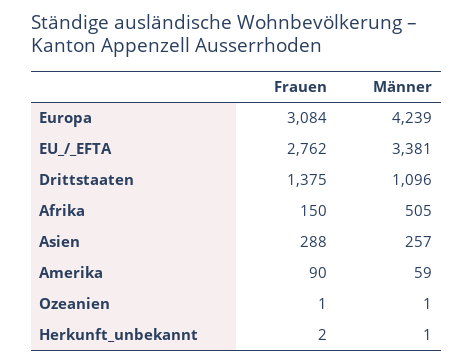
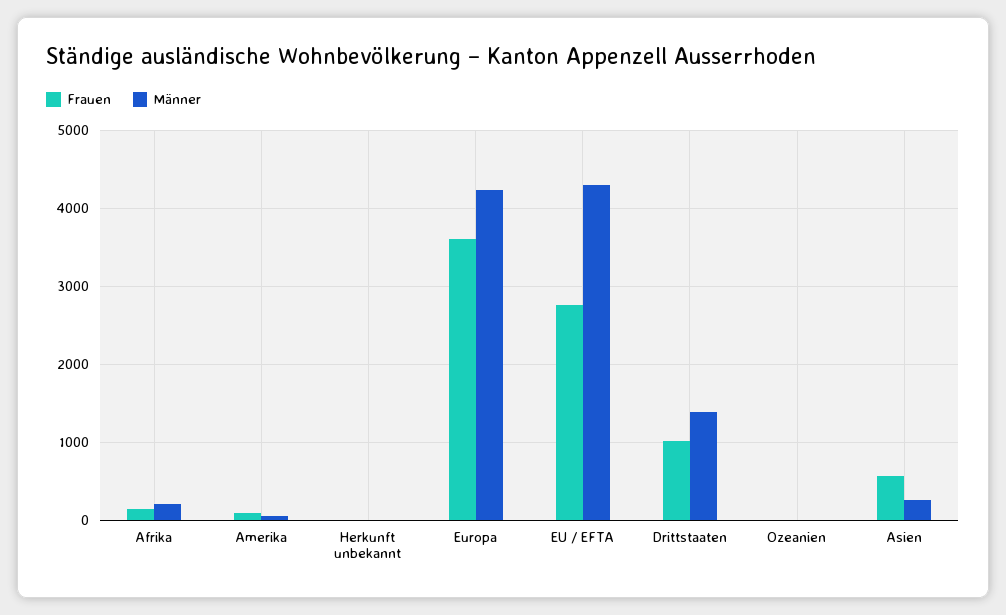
  {
    "Frauen": {
-     "Europa": 3084,
+     "Europa": 3600,
      "EU_/_EFTA": 2762,
-     "Drittstaaten": 1375,
+     "Drittstaaten": 1000,
      "Afrika": 150,
-     "Asien": 288,
+     "Asien": 600,
      "Amerika": 90,
      "Ozeanien": 1,
      "Herkunft_unbekannt": 2
    },
    "Männer": {
      "Europa": 4239,
-     "EU_/_EFTA": 3381,
+     "EU_/_EFTA": 4300,
-     "Drittstaaten": 1096,
+     "Drittstaaten": 1400,
-     "Afrika": 505,
+     "Afrika": 200,
      "Asien": 257,
      "Amerika": 59,
      "Ozeanien": 1,
      "Herkunft_unbekannt": 1
    }
  }

